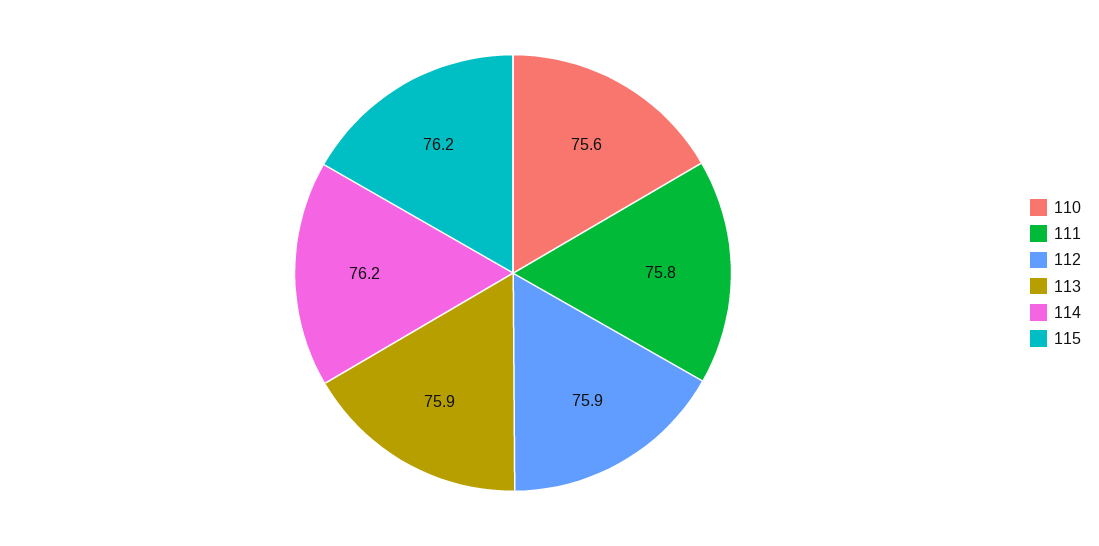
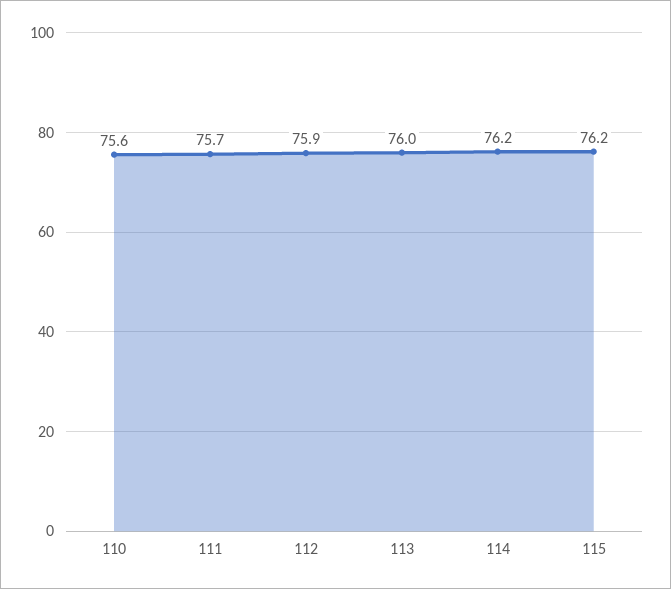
  {
    "110": 75.6,
-   "111": 75.8,
+   "111": 75.7,
    "112": 75.9,
-   "113": 75.9,
+   "113": 76,
    "114": 76.2,
    "115": 76.2
  }

